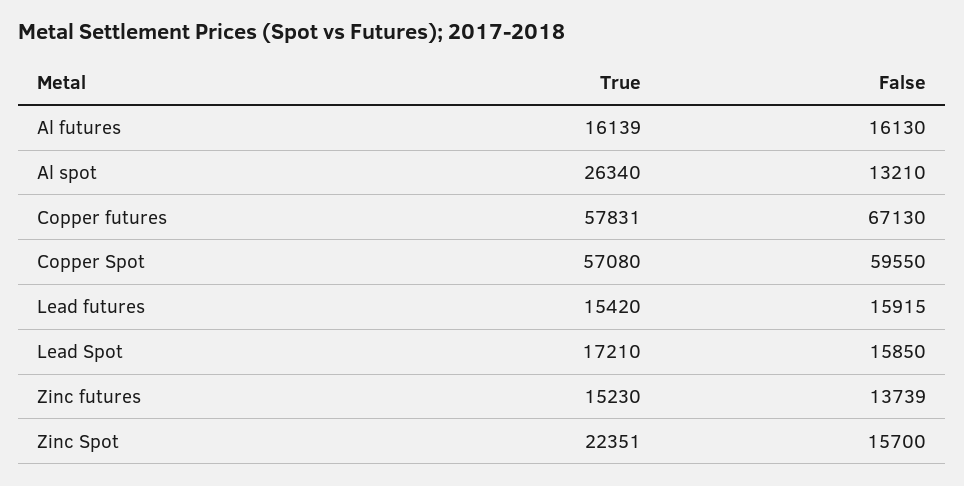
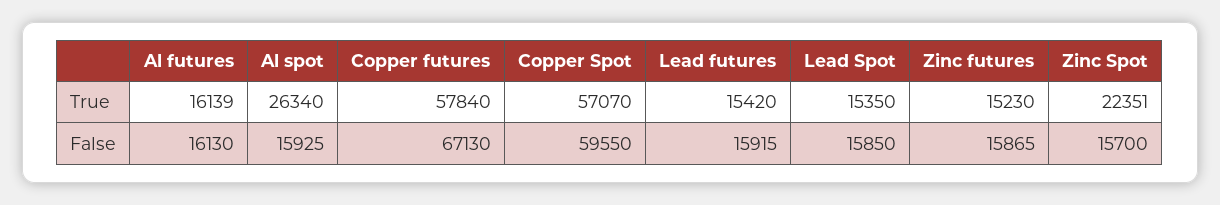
  {
    "True": {
      "Al futures": 16139,
      "Al spot": 26340,
-     "Copper futures": 57831,
+     "Copper futures": 57840,
-     "Copper Spot": 57080,
+     "Copper Spot": 57070,
      "Lead futures": 15420,
-     "Lead Spot": 17210,
+     "Lead Spot": 15350,
      "Zinc futures": 15230,
      "Zinc Spot": 22351
    },
    "False": {
      "Al futures": 16130,
-     "Al spot": 13210,
+     "Al spot": 15925,
      "Copper futures": 67130,
      "Copper Spot": 59550,
      "Lead futures": 15915,
      "Lead Spot": 15850,
-     "Zinc futures": 13739,
+     "Zinc futures": 15865,
      "Zinc Spot": 15700
    }
  }

